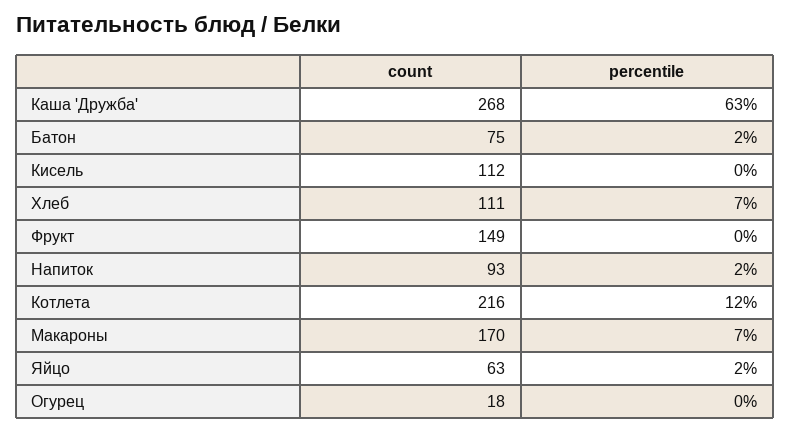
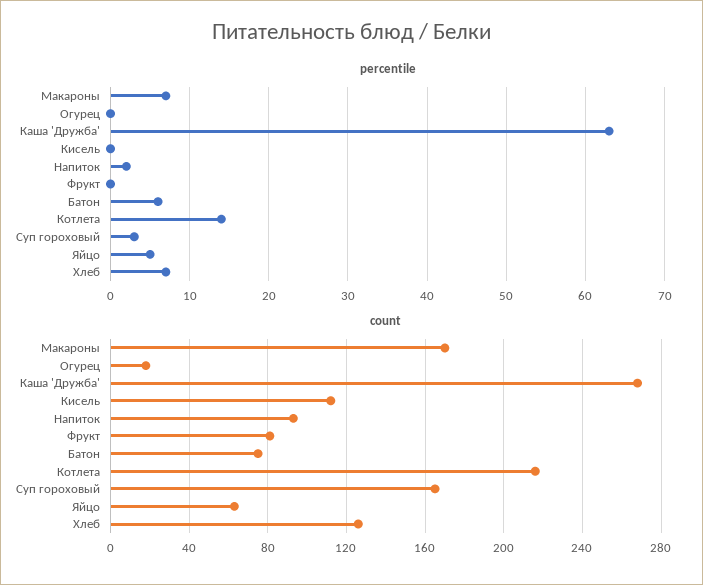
  {
    "count": {
      "Каша 'Дружба'": 268,
      "Батон": 75,
      "Кисель": 112,
-     "Хлеб": 111,
+     "Хлеб": 125,
-     "Фрукт": 149,
+     "Фрукт": 80,
      "Напиток": 93,
      "Котлета": 216,
      "Макароны": 170,
      "Яйцо": 63,
-     "Огурец": 18
+     "Огурец": 18,
+     "Суп гороховый": 165
    },
    "percentile": {
      "Каша 'Дружба'": 63,
-     "Батон": 2,
+     "Батон": 6,
      "Кисель": 0,
      "Хлеб": 7,
      "Фрукт": 0,
      "Напиток": 2,
-     "Котлета": 12,
+     "Котлета": 14,
      "Макароны": 7,
-     "Яйцо": 2,
+     "Яйцо": 5,
-     "Огурец": 0
+     "Огурец": 0,
+     "Суп гороховый": 3
    }
  }

